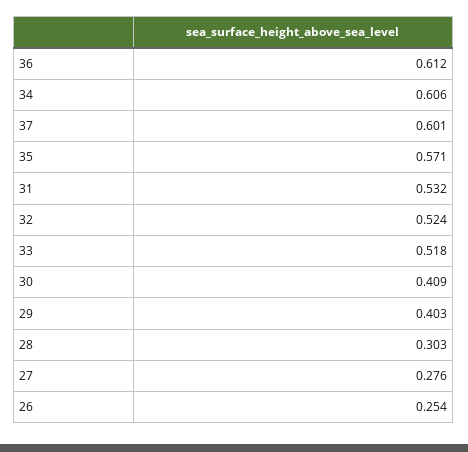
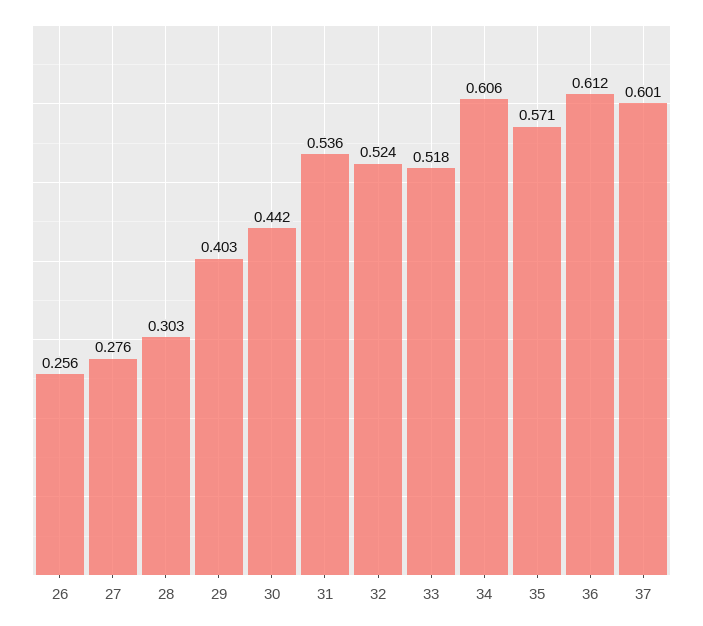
  {
    "36": 0.612,
    "34": 0.606,
    "37": 0.601,
    "35": 0.571,
-   "31": 0.532,
+   "31": 0.536,
    "32": 0.524,
    "33": 0.518,
-   "30": 0.409,
+   "30": 0.442,
    "29": 0.403,
    "28": 0.303,
    "27": 0.276,
-   "26": 0.254
+   "26": 0.256
  }

